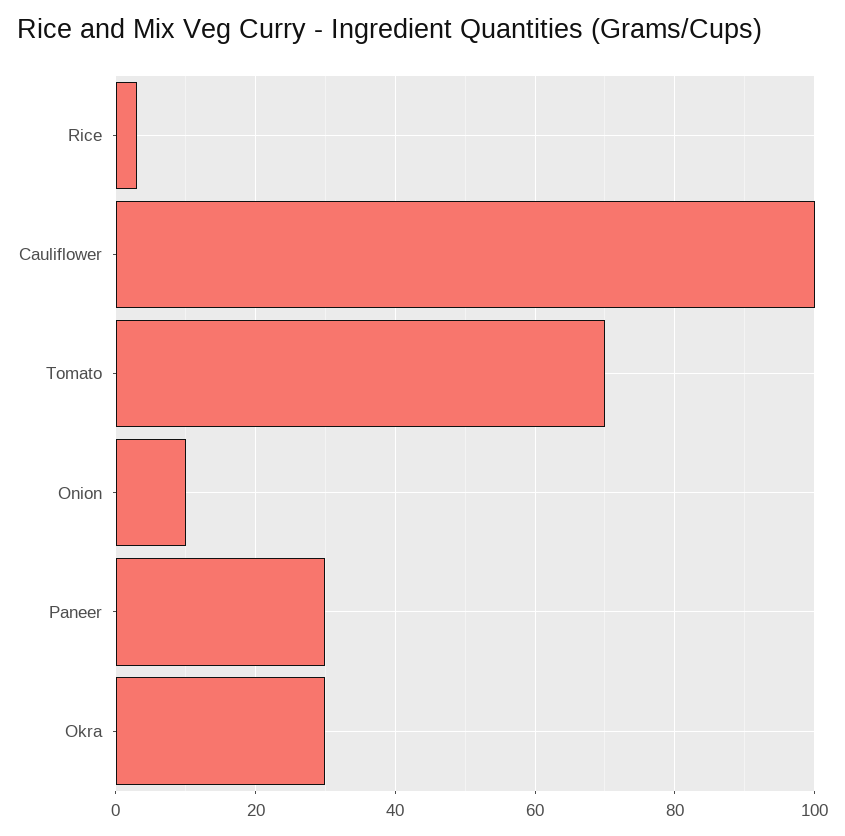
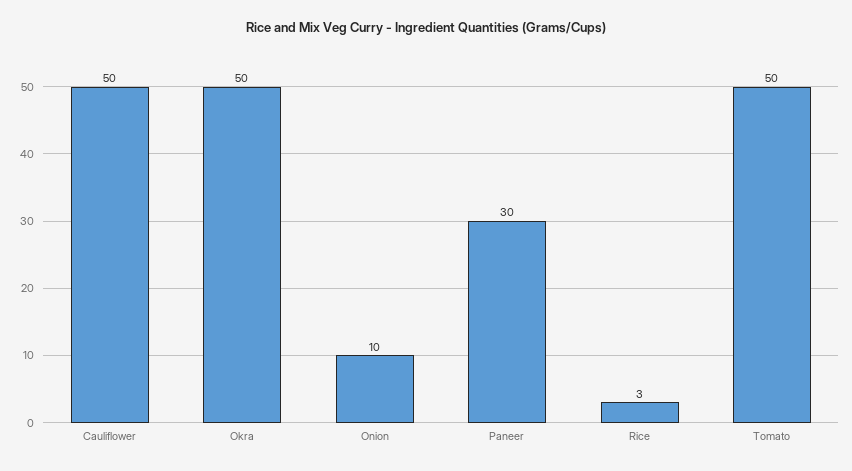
  {
    "Rice": 3,
-   "Cauliflower": 100,
+   "Cauliflower": 50,
-   "Tomato": 70,
+   "Tomato": 50,
    "Onion": 10,
    "Paneer": 30,
-   "Okra": 30
+   "Okra": 50
  }

